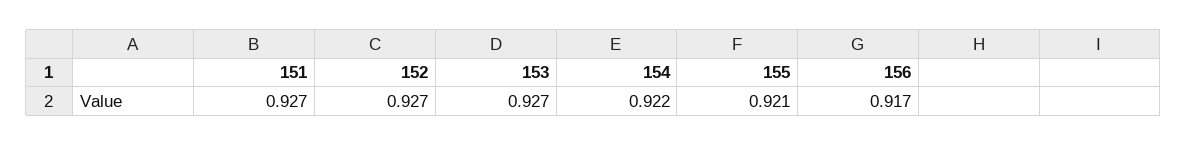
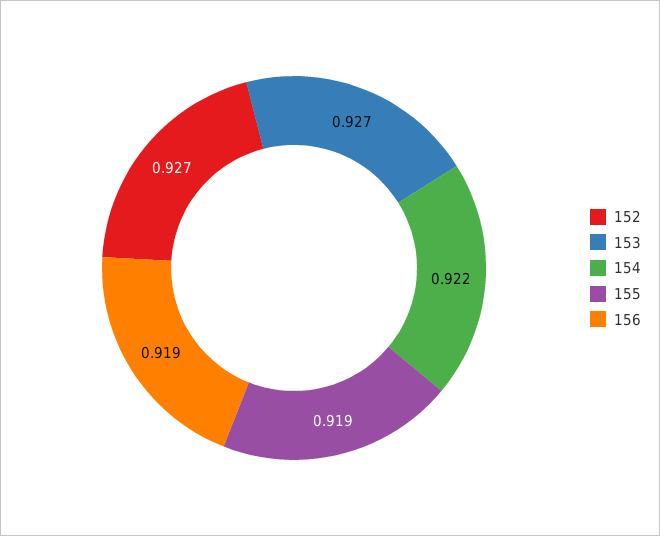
  {
-   "151": 0.927,
    "152": 0.927,
    "153": 0.927,
    "154": 0.922,
-   "155": 0.921,
+   "155": 0.919,
-   "156": 0.917
+   "156": 0.919
  }

